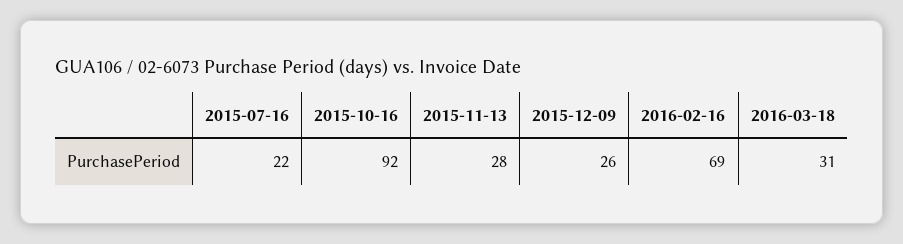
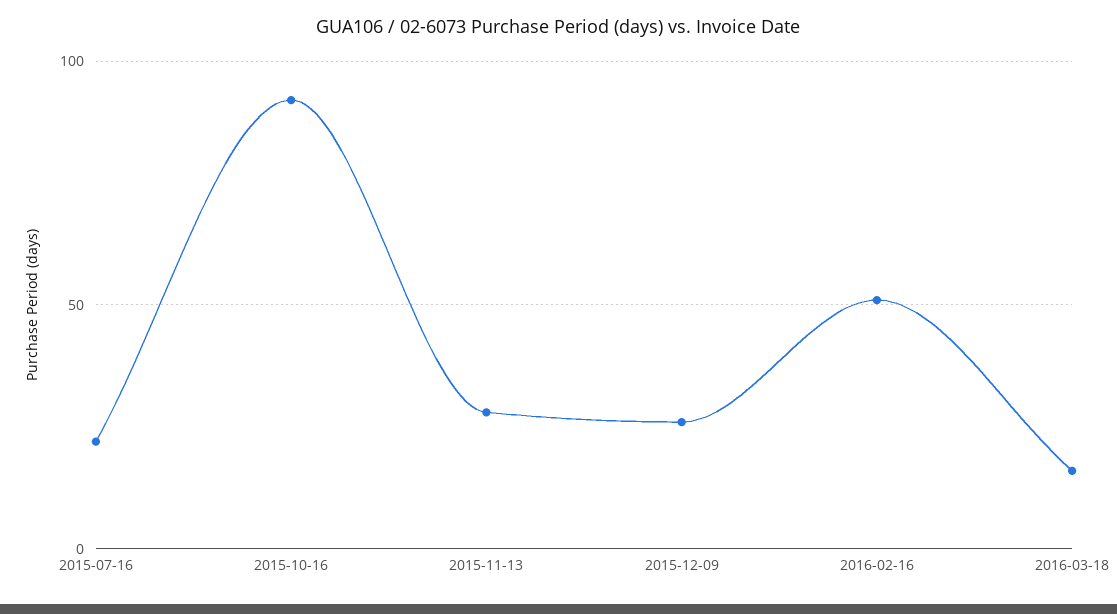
  {
    "2015-07-16": 22,
    "2015-10-16": 92,
    "2015-11-13": 28,
    "2015-12-09": 26,
-   "2016-02-16": 69,
+   "2016-02-16": 50,
-   "2016-03-18": 31
+   "2016-03-18": 15
  }

